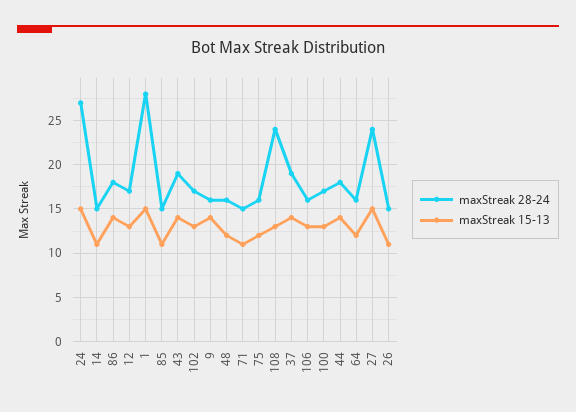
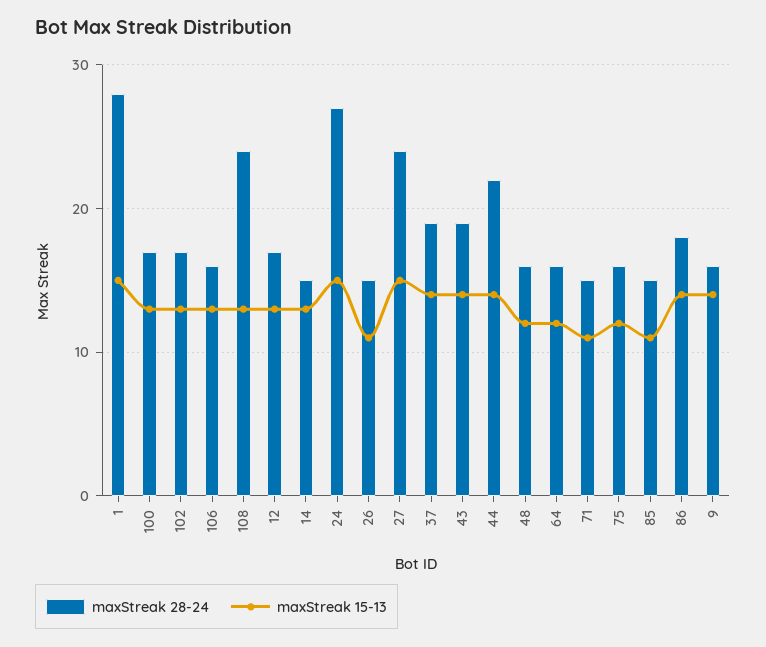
  {
    "maxStreak 28-24": {
      "24": 27,
      "14": 15,
      "86": 18,
      "12": 17,
      "1": 28,
      "85": 15,
      "43": 19,
      "102": 17,
      "9": 16,
      "48": 16,
      "71": 15,
      "75": 16,
      "108": 24,
      "37": 19,
      "106": 16,
      "100": 17,
-     "44": 18,
+     "44": 22,
      "64": 16,
      "27": 24,
      "26": 15
    },
    "maxStreak 15-13": {
      "24": 15,
-     "14": 11,
+     "14": 13,
      "86": 14,
      "12": 13,
      "1": 15,
      "85": 11,
      "43": 14,
      "102": 13,
      "9": 14,
      "48": 12,
      "71": 11,
      "75": 12,
      "108": 13,
      "37": 14,
      "106": 13,
      "100": 13,
      "44": 14,
      "64": 12,
      "27": 15,
      "26": 11
    }
  }

